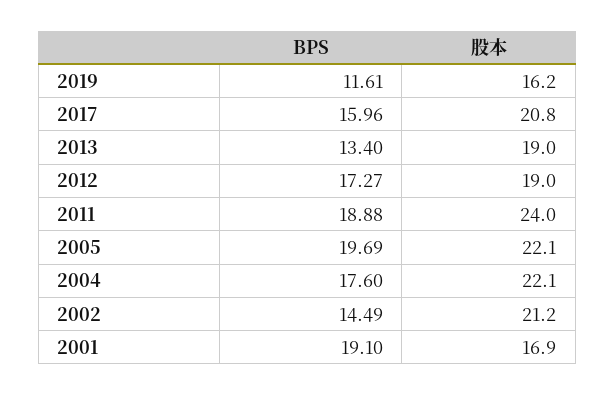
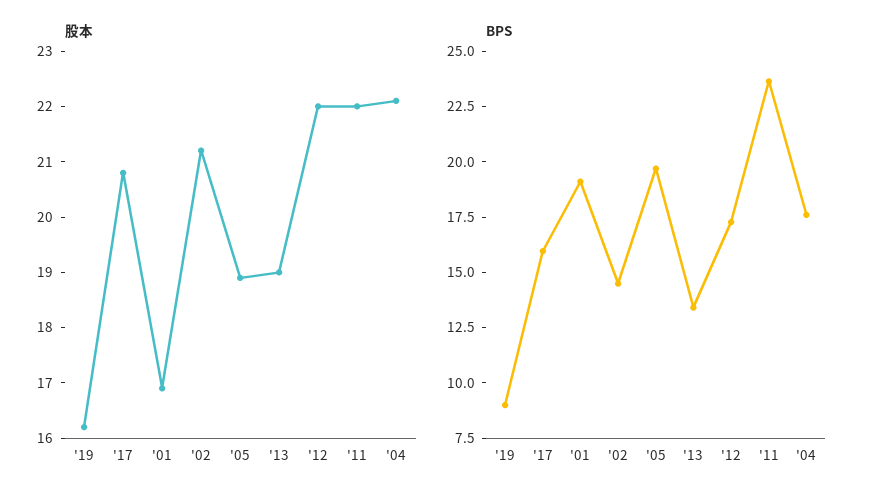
  {
    "BPS": {
-     "2019": 11.61,
+     "2019": 9,
      "2017": 15.96,
      "2013": 13.4,
      "2012": 17.27,
-     "2011": 18.88,
+     "2011": 23.5,
      "2005": 19.69,
      "2004": 17.6,
      "2002": 14.49,
      "2001": 19.1
    },
    "股本": {
      "2019": 16.2,
      "2017": 20.8,
      "2013": 19,
-     "2012": 19,
+     "2012": 22,
-     "2011": 24,
+     "2011": 22,
-     "2005": 22.1,
+     "2005": 19,
      "2004": 22.1,
      "2002": 21.2,
      "2001": 16.9
    }
  }

